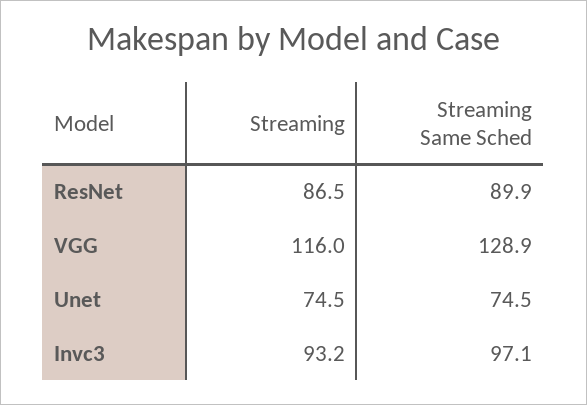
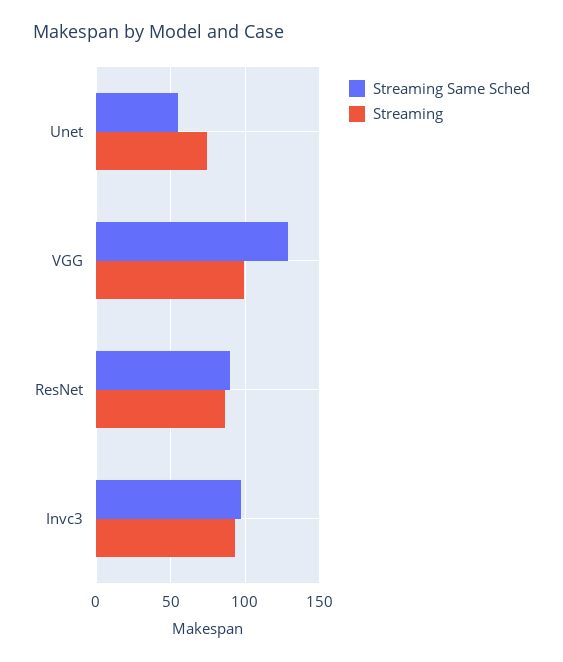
  {
    "Streaming": {
      "ResNet": 86.5,
-     "VGG": 116,
+     "VGG": 100,
      "Unet": 74.5,
      "Invc3": 93.2
    },
    "Streaming Same Sched": {
      "ResNet": 89.9,
      "VGG": 128.9,
-     "Unet": 74.5,
+     "Unet": 55,
      "Invc3": 97.1
    }
  }

